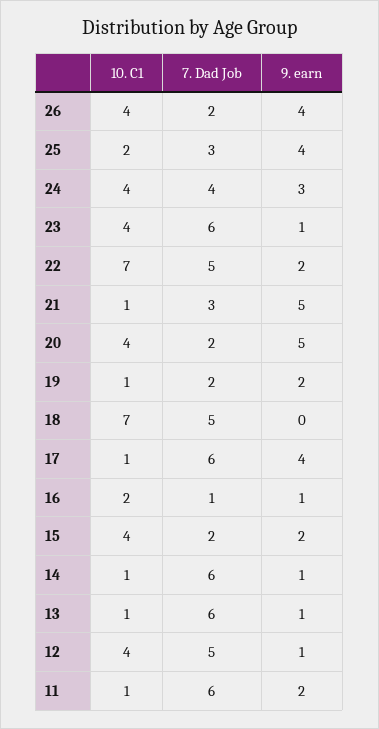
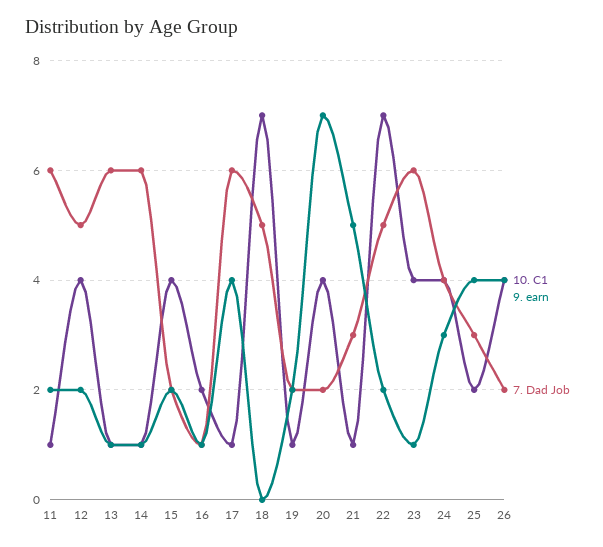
  {
    "10. C1": {
      "26": 4,
      "25": 2,
      "24": 4,
      "23": 4,
      "22": 7,
      "21": 1,
      "20": 4,
      "19": 1,
      "18": 7,
      "17": 1,
      "16": 2,
      "15": 4,
      "14": 1,
      "13": 1,
      "12": 4,
      "11": 1
    },
    "7. Dad Job": {
      "26": 2,
      "25": 3,
      "24": 4,
      "23": 6,
      "22": 5,
      "21": 3,
      "20": 2,
      "19": 2,
      "18": 5,
      "17": 6,
      "16": 1,
      "15": 2,
      "14": 6,
      "13": 6,
      "12": 5,
      "11": 6
    },
    "9. earn": {
      "26": 4,
      "25": 4,
      "24": 3,
      "23": 1,
      "22": 2,
      "21": 5,
-     "20": 5,
+     "20": 7,
      "19": 2,
      "18": 0,
      "17": 4,
      "16": 1,
      "15": 2,
      "14": 1,
      "13": 1,
-     "12": 1,
+     "12": 2,
      "11": 2
    }
  }

